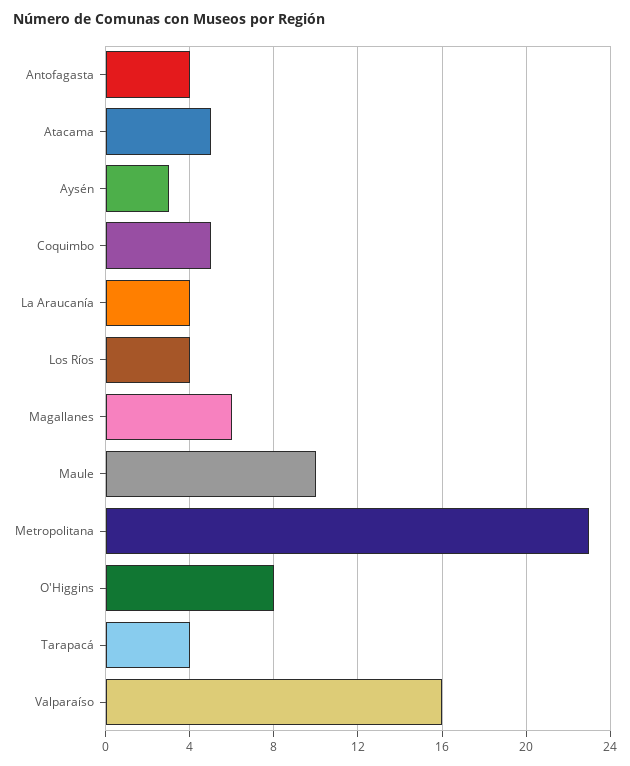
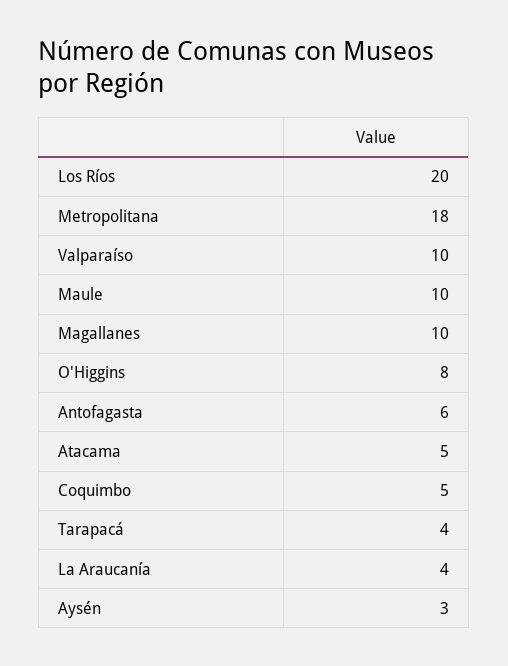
  {
-   "Antofagasta": 4,
+   "Antofagasta": 6,
    "Atacama": 5,
    "Aysén": 3,
    "Coquimbo": 5,
    "La Araucanía": 4,
-   "Los Ríos": 4,
+   "Los Ríos": 20,
-   "Magallanes": 6,
+   "Magallanes": 10,
    "Maule": 10,
-   "Metropolitana": 23,
+   "Metropolitana": 18,
    "O'Higgins": 8,
    "Tarapacá": 4,
-   "Valparaíso": 16
+   "Valparaíso": 10
  }

